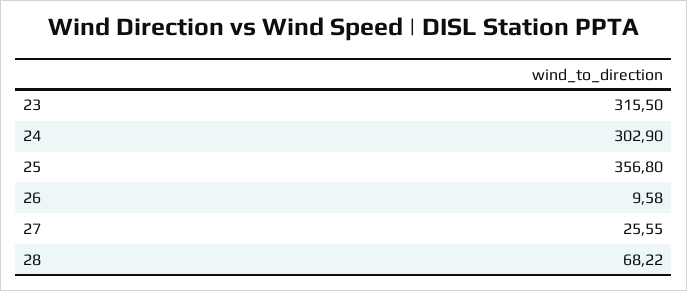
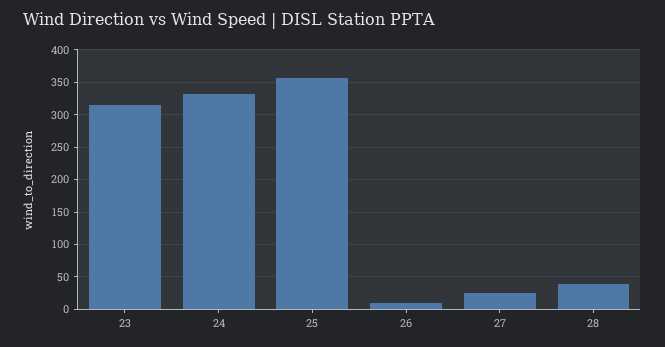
  {
    "23": 315.5,
-   "24": 302.9,
+   "24": 330,
    "25": 356.8,
    "26": 9.58,
    "27": 25.55,
-   "28": 68.22
+   "28": 40
  }

